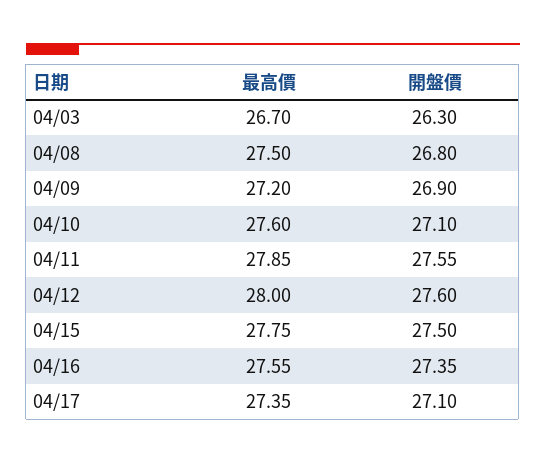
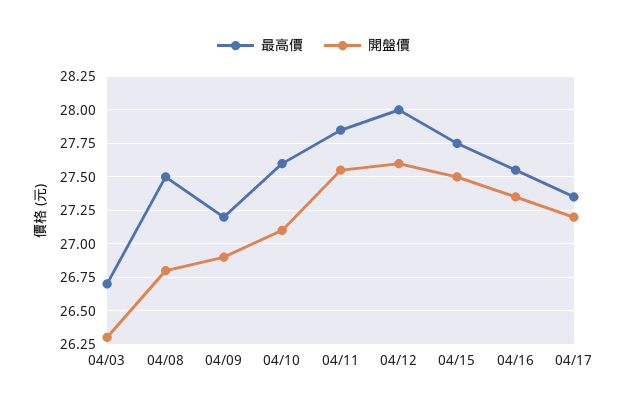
  {
    "最高價": {
      "04/03": 26.7,
      "04/08": 27.5,
      "04/09": 27.2,
      "04/10": 27.6,
      "04/11": 27.85,
      "04/12": 28,
      "04/15": 27.75,
      "04/16": 27.55,
      "04/17": 27.35
    },
    "開盤價": {
      "04/03": 26.3,
      "04/08": 26.8,
      "04/09": 26.9,
      "04/10": 27.1,
      "04/11": 27.55,
      "04/12": 27.6,
      "04/15": 27.5,
      "04/16": 27.35,
-     "04/17": 27.1
+     "04/17": 27.2
    }
  }

